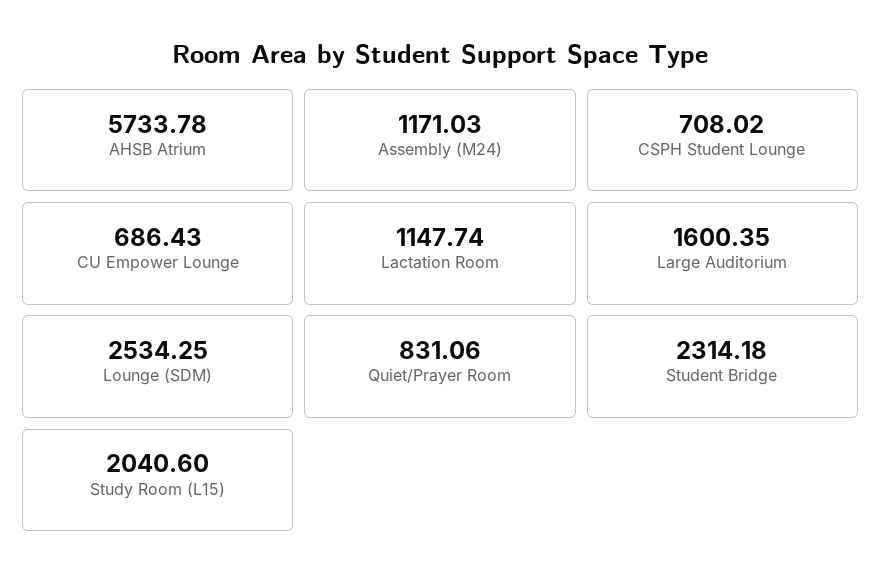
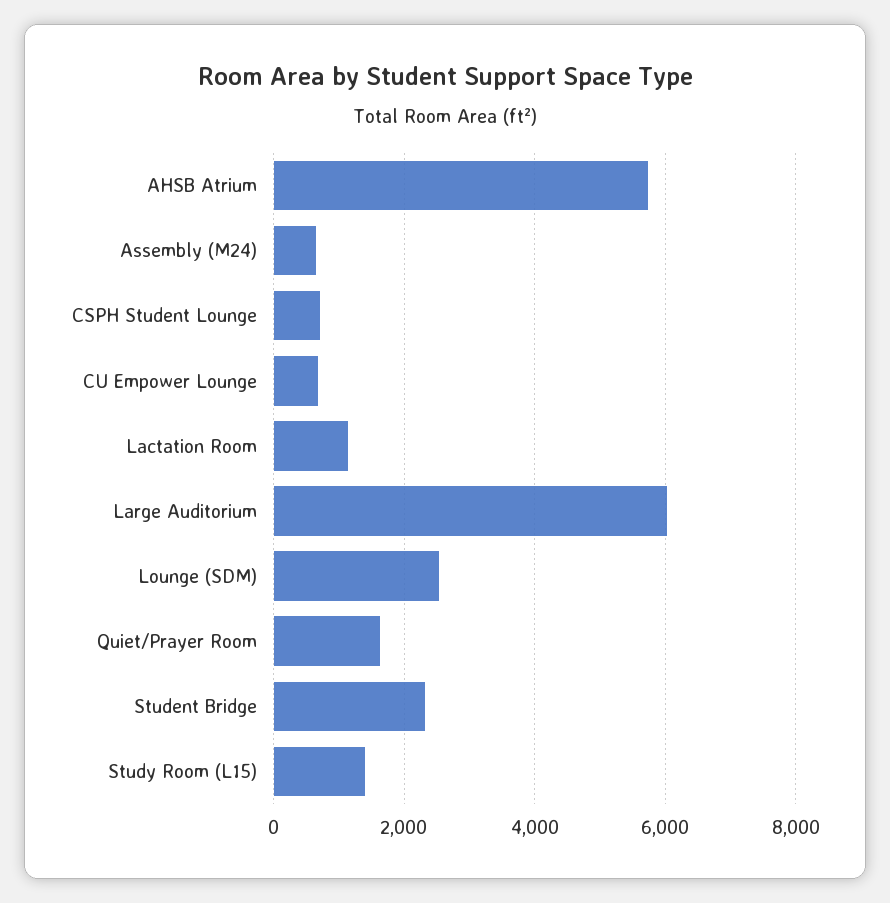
  {
    "AHSB Atrium": 5733.78,
-   "Assembly (M24)": 1171.03,
+   "Assembly (M24)": 600,
    "CSPH Student Lounge": 708.02,
    "CU Empower Lounge": 686.43,
    "Lactation Room": 1147.74,
-   "Large Auditorium": 1600.35,
+   "Large Auditorium": 6000,
    "Lounge (SDM)": 2534.25,
-   "Quiet/Prayer Room": 831.06,
+   "Quiet/Prayer Room": 1600,
    "Student Bridge": 2314.18,
-   "Study Room (L15)": 2040.6
+   "Study Room (L15)": 1400
  }

